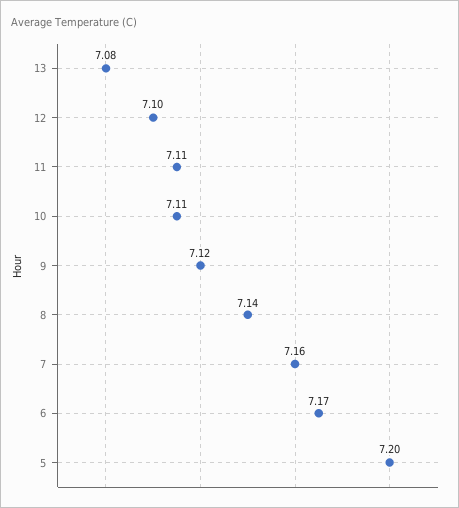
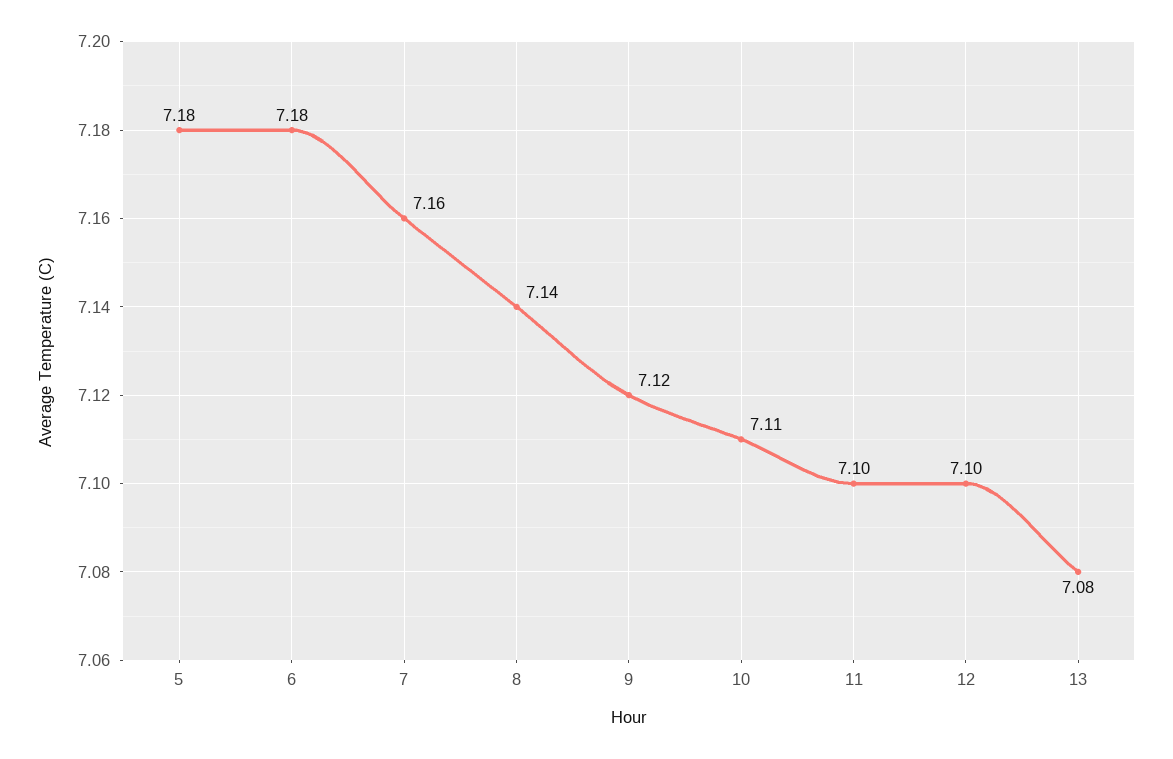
  {
    "13": 7.08,
    "12": 7.1,
-   "11": 7.11,
+   "11": 7.1,
    "10": 7.11,
    "9": 7.12,
    "8": 7.14,
    "7": 7.16,
-   "6": 7.17,
+   "6": 7.18,
-   "5": 7.2
+   "5": 7.18
  }

